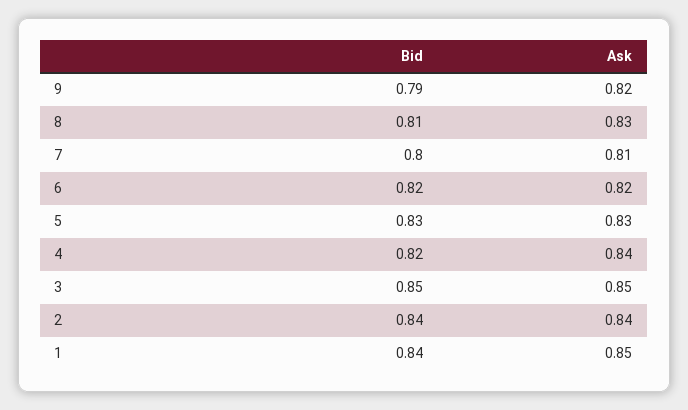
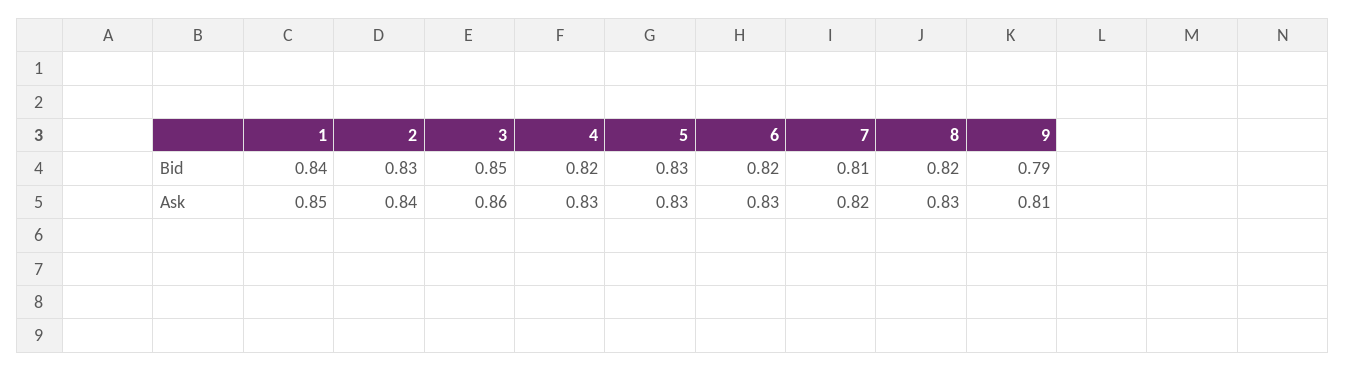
  {
    "Bid": {
      "9": 0.79,
-     "8": 0.81,
+     "8": 0.82,
-     "7": 0.8,
+     "7": 0.81,
      "6": 0.82,
      "5": 0.83,
      "4": 0.82,
      "3": 0.85,
-     "2": 0.84,
+     "2": 0.83,
      "1": 0.84
    },
    "Ask": {
-     "9": 0.82,
+     "9": 0.81,
      "8": 0.83,
-     "7": 0.81,
+     "7": 0.82,
-     "6": 0.82,
+     "6": 0.83,
      "5": 0.83,
-     "4": 0.84,
+     "4": 0.83,
-     "3": 0.85,
+     "3": 0.86,
      "2": 0.84,
      "1": 0.85
    }
  }

